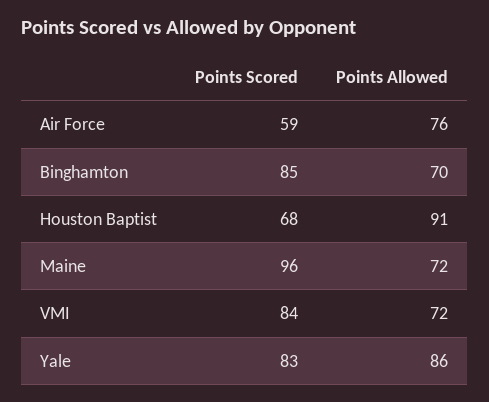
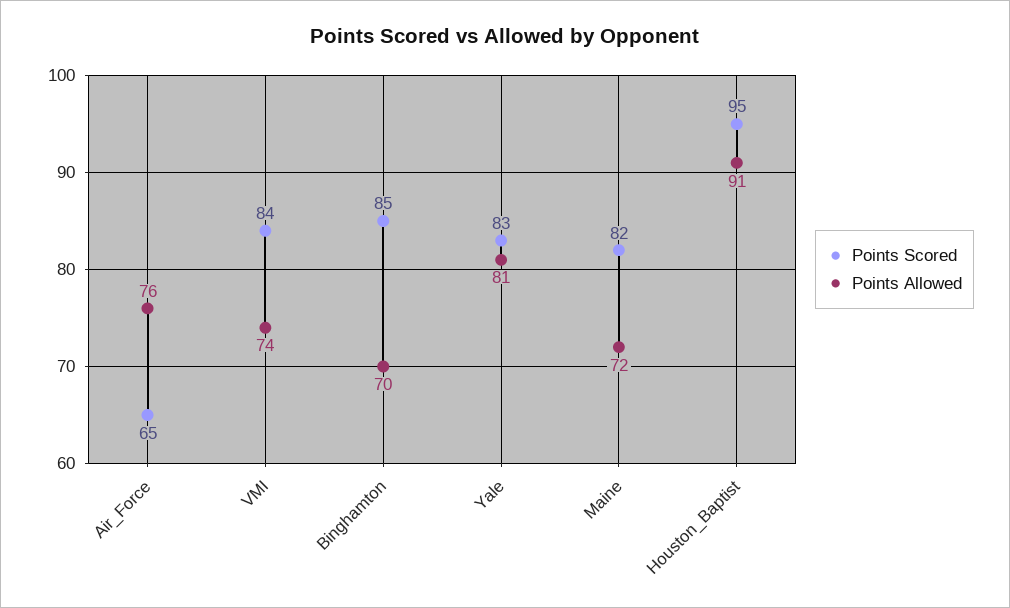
  {
    "Points Scored": {
-     "Air Force": 59,
+     "Air Force": 65,
      "Binghamton": 85,
-     "Houston Baptist": 68,
+     "Houston Baptist": 95,
-     "Maine": 96,
+     "Maine": 82,
      "VMI": 84,
      "Yale": 83
    },
    "Points Allowed": {
      "Air Force": 76,
      "Binghamton": 70,
      "Houston Baptist": 91,
      "Maine": 72,
-     "VMI": 72,
+     "VMI": 74,
-     "Yale": 86
+     "Yale": 81
    }
  }

